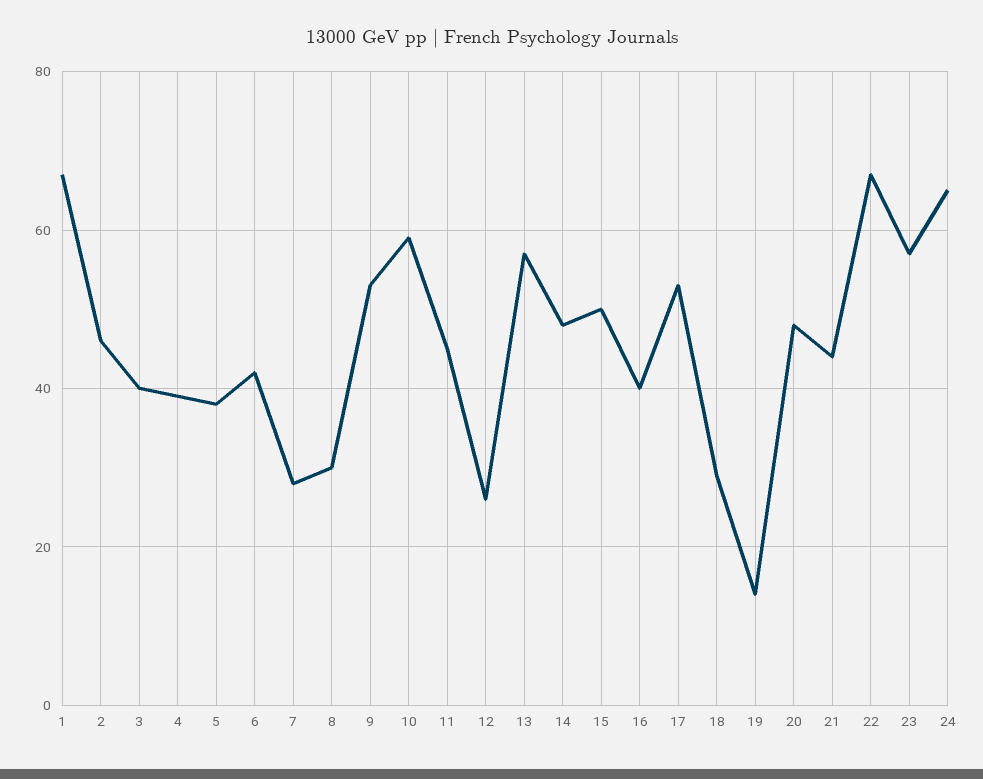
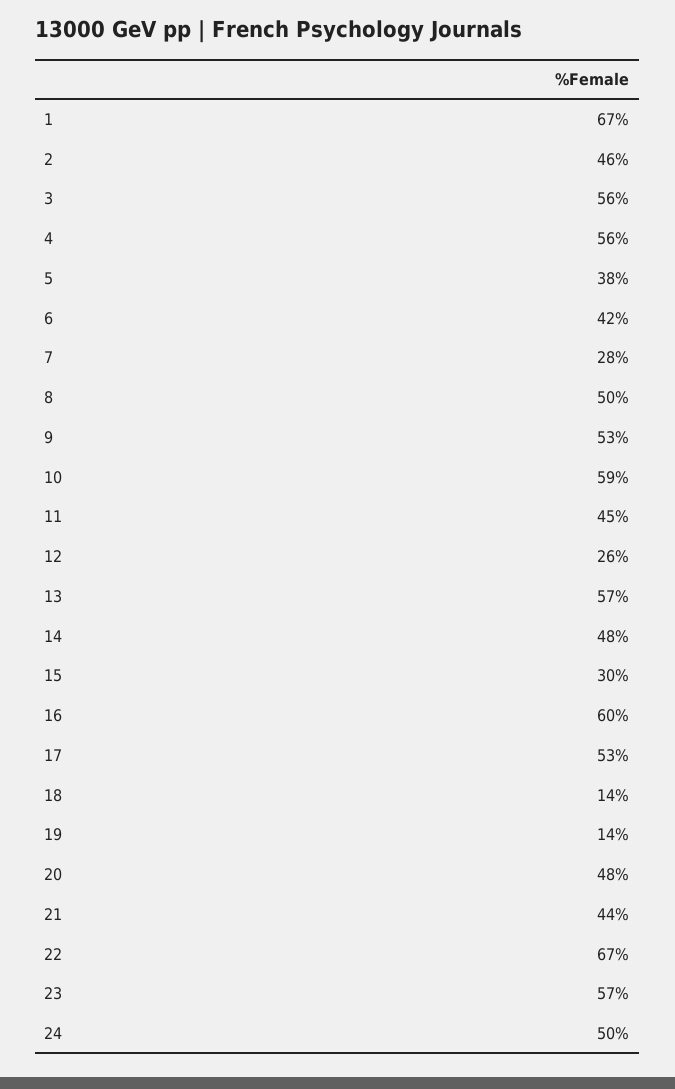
  {
    "1": 67,
    "2": 46,
-   "3": 40,
+   "3": 56,
-   "4": 40,
+   "4": 56,
    "5": 38,
    "6": 42,
    "7": 28,
-   "8": 30,
+   "8": 50,
    "9": 53,
    "10": 59,
    "11": 45,
    "12": 26,
    "13": 57,
    "14": 48,
-   "15": 50,
+   "15": 30,
-   "16": 40,
+   "16": 60,
    "17": 53,
-   "18": 30,
+   "18": 14,
    "19": 14,
    "20": 48,
    "21": 44,
    "22": 67,
    "23": 57,
-   "24": 65
+   "24": 50
  }

